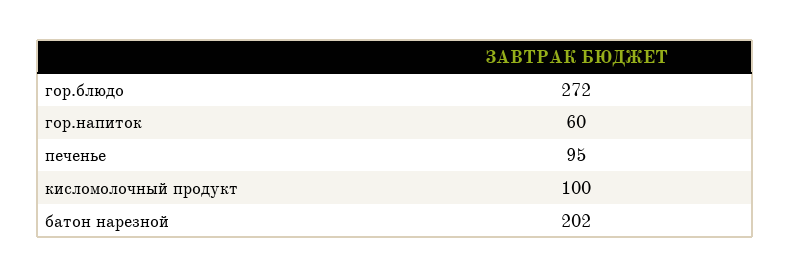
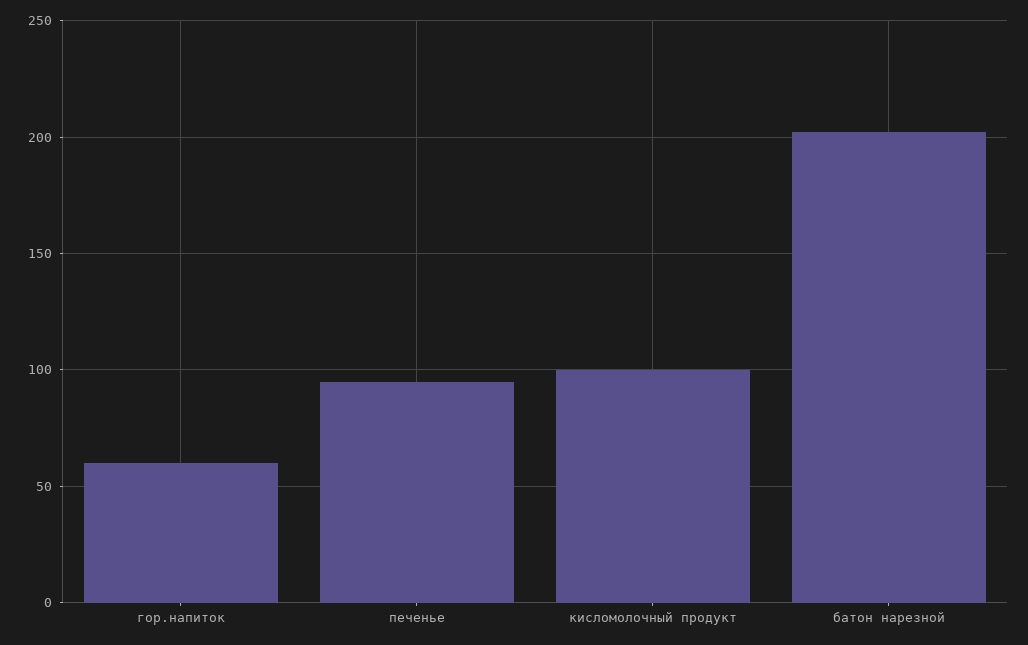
  {
-   "гор.блюдо": 272,
    "гор.напиток": 60,
    "печенье": 95,
    "кисломолочный продукт": 100,
    "батон нарезной": 202
  }

